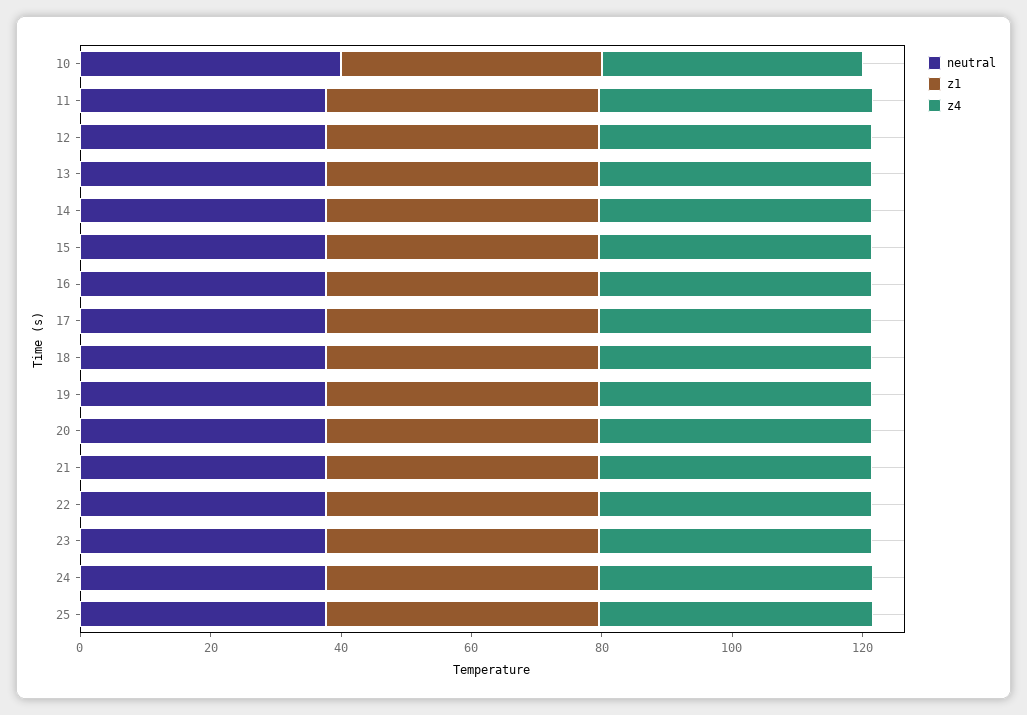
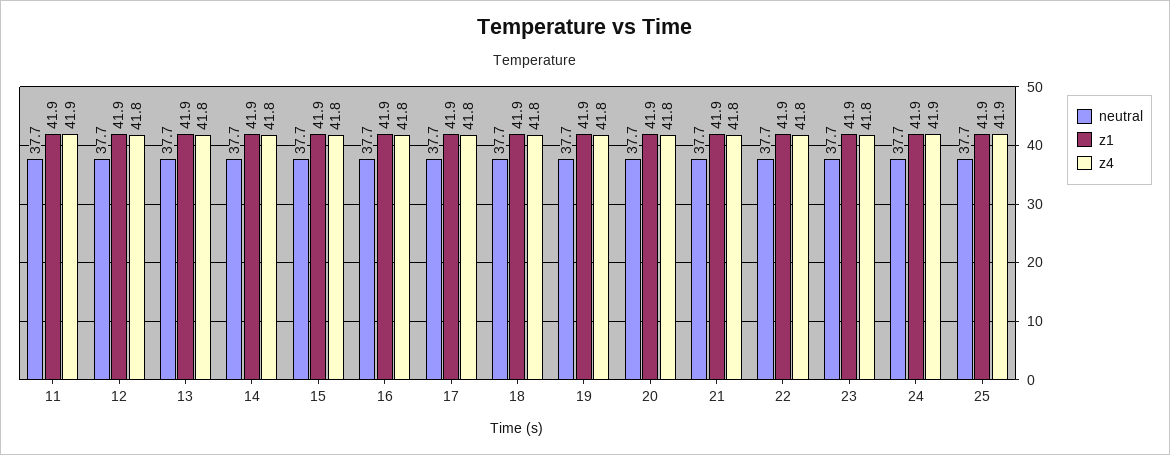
  {
    "neutral": {
-     "10": 40,
      "11": 37.7,
      "12": 37.7,
      "13": 37.7,
      "14": 37.7,
      "15": 37.7,
      "16": 37.7,
      "17": 37.7,
      "18": 37.7,
      "19": 37.7,
      "20": 37.7,
      "21": 37.7,
      "22": 37.7,
      "23": 37.7,
      "24": 37.7,
      "25": 37.7
    },
    "z1": {
-     "10": 40,
      "11": 41.9,
      "12": 41.9,
      "13": 41.9,
      "14": 41.9,
      "15": 41.9,
      "16": 41.9,
      "17": 41.9,
      "18": 41.9,
      "19": 41.9,
      "20": 41.9,
      "21": 41.9,
      "22": 41.9,
      "23": 41.9,
      "24": 41.9,
      "25": 41.9
    },
    "z4": {
-     "10": 40,
      "11": 41.9,
      "12": 41.8,
      "13": 41.8,
      "14": 41.8,
      "15": 41.8,
      "16": 41.8,
      "17": 41.8,
      "18": 41.8,
      "19": 41.8,
      "20": 41.8,
      "21": 41.8,
      "22": 41.8,
      "23": 41.8,
      "24": 41.9,
      "25": 41.9
    }
  }

